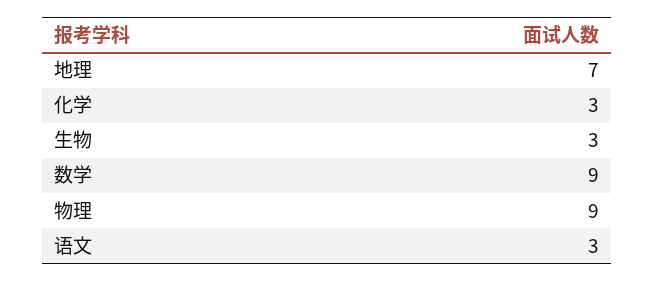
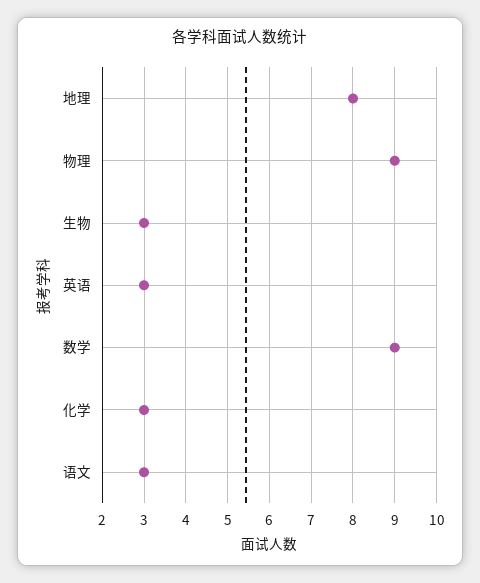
  {
-   "地理": 7,
+   "地理": 8,
    "化学": 3,
    "生物": 3,
    "数学": 9,
    "物理": 9,
-   "语文": 3
+   "语文": 3,
+   "英语": 3
  }

